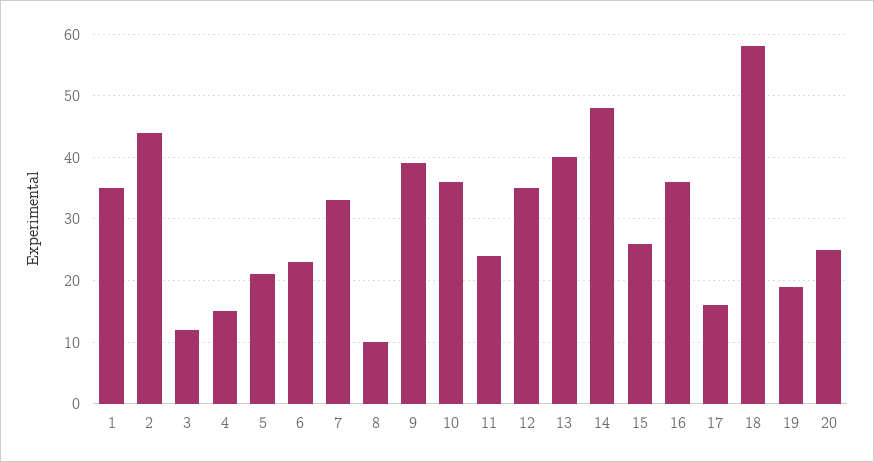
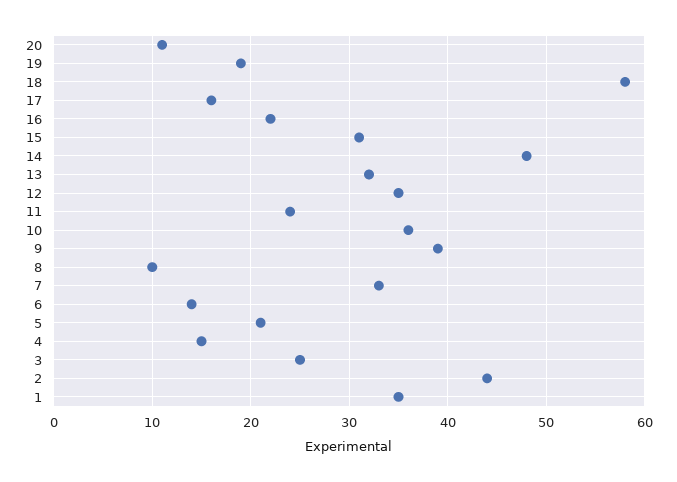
  {
    "1": 35,
    "2": 44,
-   "3": 12,
+   "3": 25,
    "4": 15,
    "5": 21,
-   "6": 23,
+   "6": 14,
    "7": 33,
    "8": 10,
    "9": 39,
    "10": 36,
    "11": 24,
    "12": 35,
-   "13": 40,
+   "13": 32,
    "14": 48,
-   "15": 26,
+   "15": 31,
-   "16": 36,
+   "16": 22,
    "17": 16,
    "18": 58,
    "19": 19,
-   "20": 25
+   "20": 11
  }

